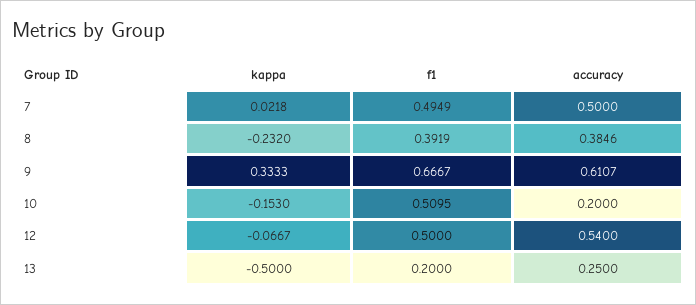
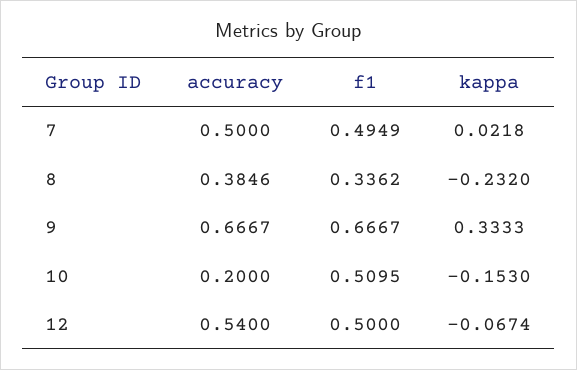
  {
    "kappa": {
      "7": 0.0218,
      "8": -0.232,
      "9": 0.3333,
      "10": -0.153,
-     "12": -0.0667,
+     "12": -0.0674
-     "13": -0.5
    },
    "f1": {
      "7": 0.4949,
-     "8": 0.3919,
+     "8": 0.3362,
      "9": 0.6667,
      "10": 0.5095,
-     "12": 0.5,
+     "12": 0.5
-     "13": 0.2
    },
    "accuracy": {
      "7": 0.5,
      "8": 0.3846,
-     "9": 0.6107,
+     "9": 0.6667,
      "10": 0.2,
-     "12": 0.54,
+     "12": 0.54
-     "13": 0.25
    }
  }

